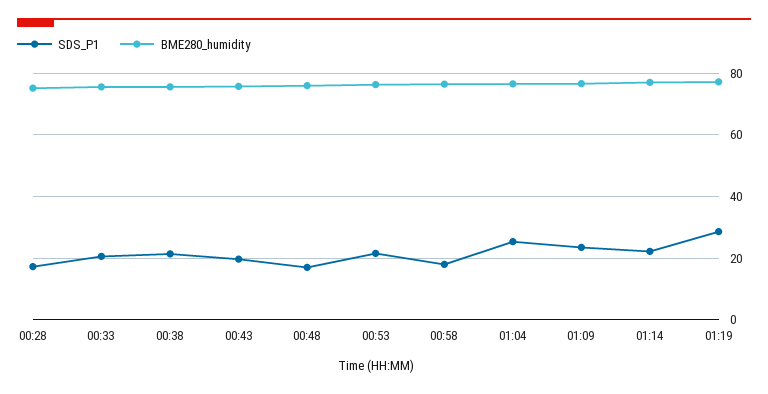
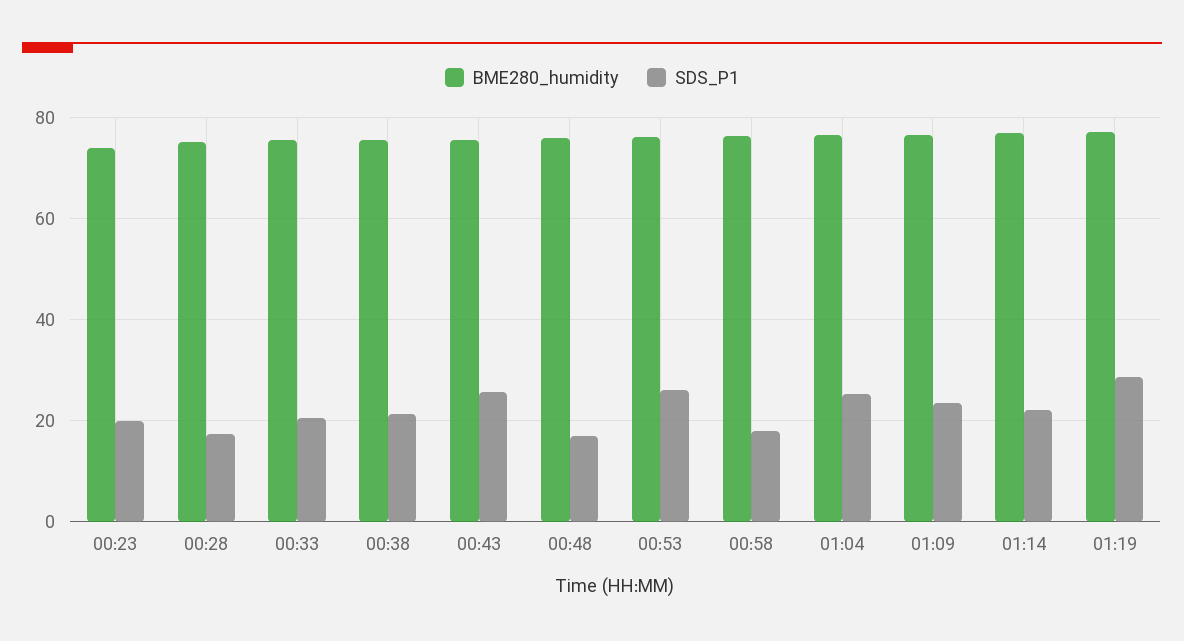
  {
    "SDS_P1": {
      "00:28": 18,
      "00:33": 20,
      "00:38": 22,
-     "00:43": 20,
+     "00:43": 26,
      "00:48": 18,
-     "00:53": 22,
+     "00:53": 26,
      "00:58": 18,
      "01:04": 26,
      "01:09": 24,
      "01:14": 22,
-     "01:19": 28
+     "01:19": 28,
+     "00:23": 20
    },
    "BME280_humidity": {
      "00:28": 76,
      "00:33": 76,
      "00:38": 76,
      "00:43": 76,
      "00:48": 76,
      "00:53": 76,
      "00:58": 76,
      "01:04": 76,
      "01:09": 76,
      "01:14": 78,
-     "01:19": 78
+     "01:19": 78,
+     "00:23": 74
    }
  }

